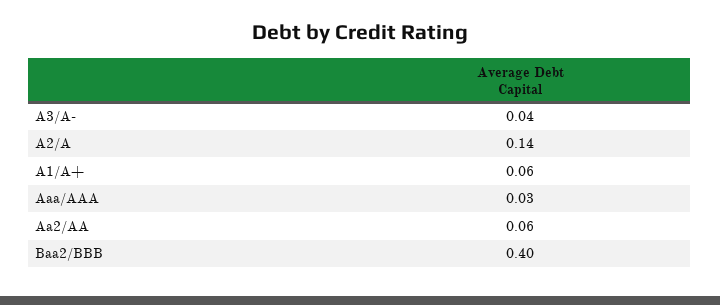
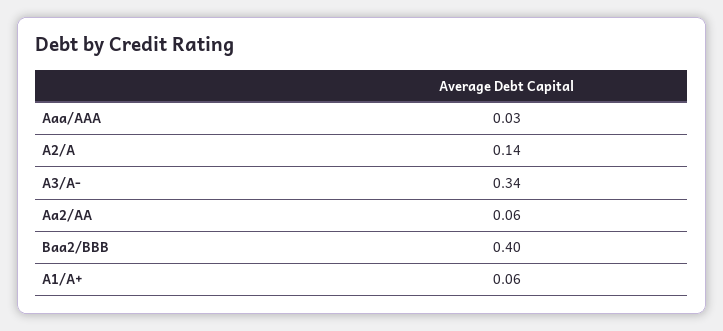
  {
-   "A3/A-": 0.04,
+   "A3/A-": 0.34,
    "A2/A": 0.14,
    "A1/A+": 0.06,
    "Aaa/AAA": 0.03,
    "Aa2/AA": 0.06,
    "Baa2/BBB": 0.4
  }

